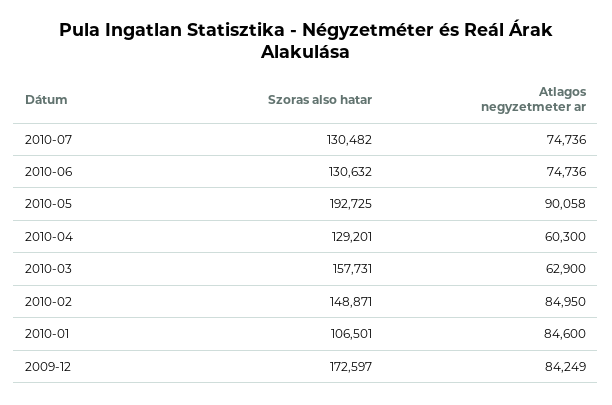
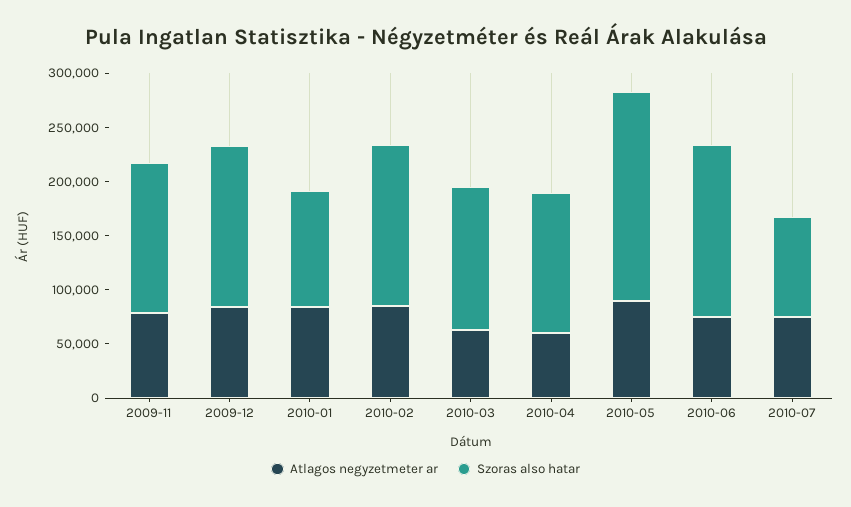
  {
    "Szoras also hatar": {
-     "2010-07": 130482,
+     "2010-07": 90000,
-     "2010-06": 130632,
+     "2010-06": 160000,
      "2010-05": 192725,
      "2010-04": 129201,
-     "2010-03": 157731,
+     "2010-03": 130000,
      "2010-02": 148871,
      "2010-01": 106501,
-     "2009-12": 172597
+     "2009-12": 150000,
+     "2009-11": 140000
    },
    "Atlagos negyzetmeter ar": {
      "2010-07": 74736,
      "2010-06": 74736,
      "2010-05": 90058,
      "2010-04": 60300,
      "2010-03": 62900,
      "2010-02": 84950,
      "2010-01": 84600,
-     "2009-12": 84249
+     "2009-12": 84249,
+     "2009-11": 80000
    }
  }

